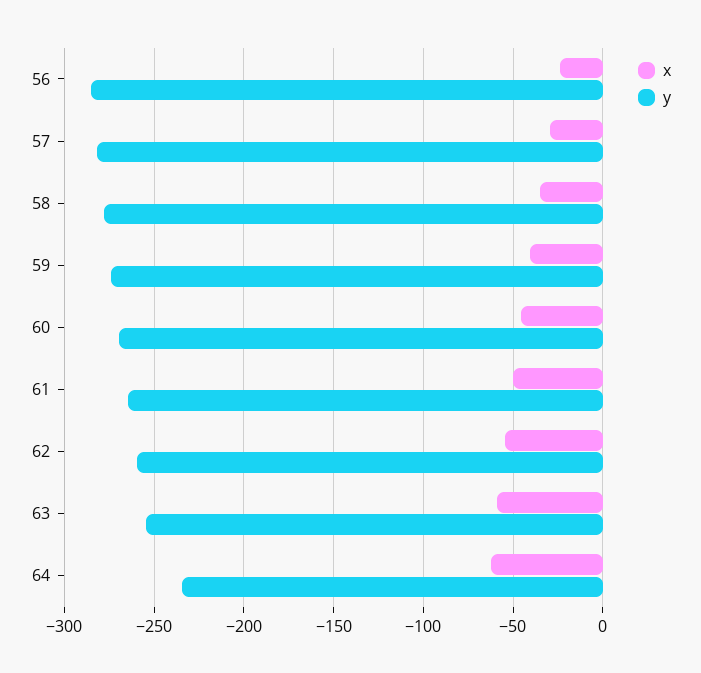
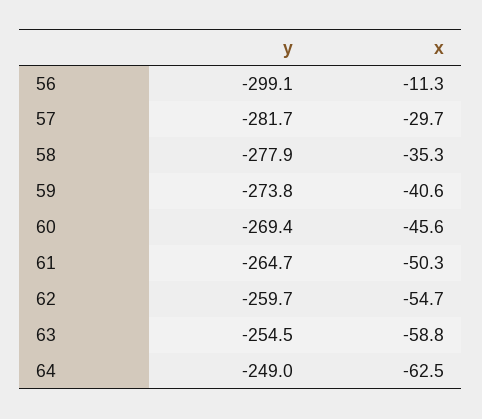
  {
    "x": {
-     "56": -25,
+     "56": -11.3,
      "57": -29.7,
      "58": -35.3,
      "59": -40.6,
      "60": -45.6,
      "61": -50.3,
      "62": -54.7,
      "63": -58.8,
      "64": -62.5
    },
    "y": {
-     "56": -285,
+     "56": -299.1,
      "57": -281.7,
      "58": -277.9,
      "59": -273.8,
      "60": -269.4,
      "61": -264.7,
      "62": -259.7,
      "63": -254.5,
-     "64": -235
+     "64": -249
    }
  }

